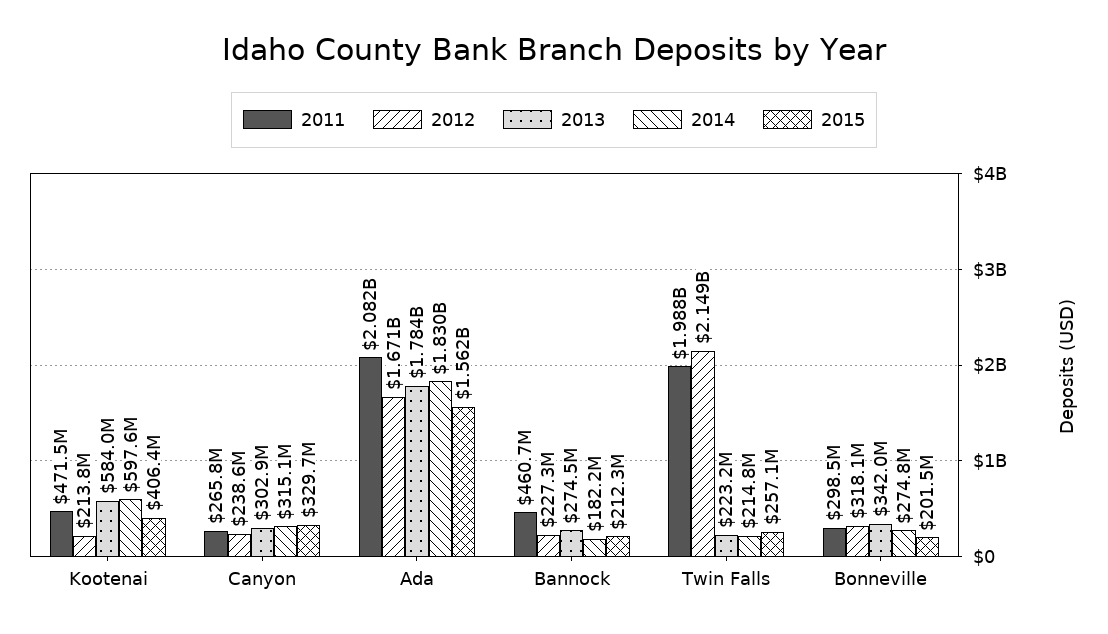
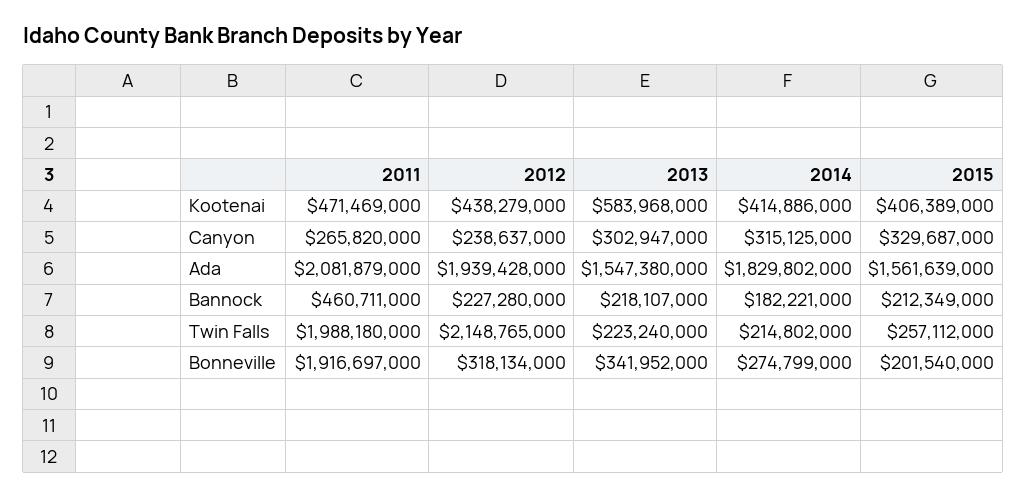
  {
    "2011": {
      "Kootenai": 471469000,
      "Canyon": 265820000,
      "Ada": 2081879000,
      "Bannock": 460711000,
      "Twin Falls": 1988180000,
-     "Bonneville": 298500000
+     "Bonneville": 1916697000
    },
    "2012": {
-     "Kootenai": 213800000,
+     "Kootenai": 438279000,
      "Canyon": 238637000,
-     "Ada": 1671000000,
+     "Ada": 1939428000,
      "Bannock": 227280000,
      "Twin Falls": 2148765000,
      "Bonneville": 318134000
    },
    "2013": {
      "Kootenai": 583968000,
      "Canyon": 302947000,
-     "Ada": 1784000000,
+     "Ada": 1547380000,
-     "Bannock": 274500000,
+     "Bannock": 218107000,
      "Twin Falls": 223240000,
      "Bonneville": 341952000
    },
    "2014": {
-     "Kootenai": 597600000,
+     "Kootenai": 414886000,
      "Canyon": 315125000,
      "Ada": 1829802000,
      "Bannock": 182221000,
      "Twin Falls": 214802000,
      "Bonneville": 274799000
    },
    "2015": {
      "Kootenai": 406389000,
      "Canyon": 329687000,
      "Ada": 1561639000,
      "Bannock": 212349000,
      "Twin Falls": 257112000,
      "Bonneville": 201540000
    }
  }

